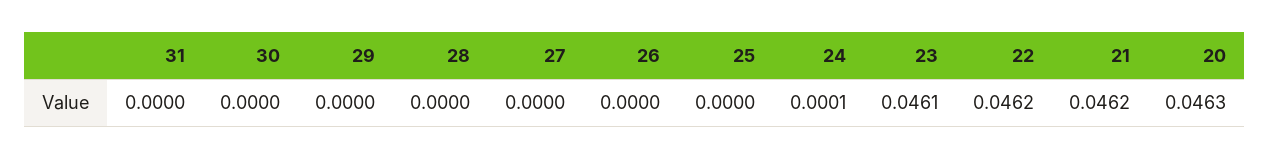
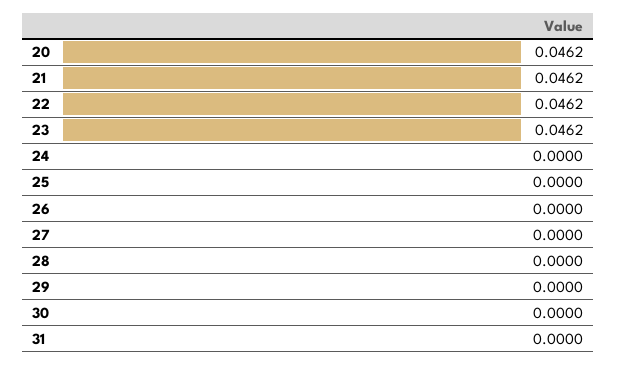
  {
    "31": 0,
    "30": 0,
    "29": 0,
    "28": 0,
    "27": 0,
    "26": 0,
    "25": 0,
-   "24": 0.0001,
+   "24": 0,
-   "23": 0.0461,
+   "23": 0.0462,
    "22": 0.0462,
    "21": 0.0462,
-   "20": 0.0463
+   "20": 0.0462
  }

